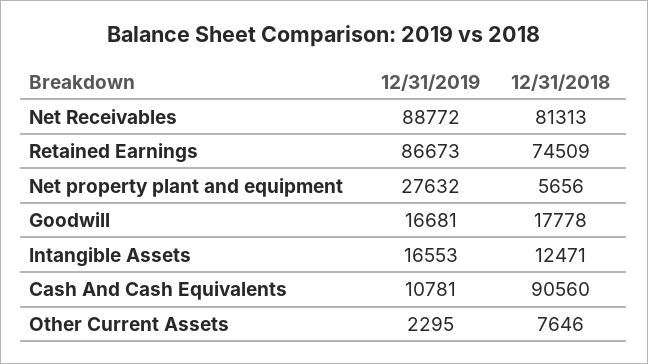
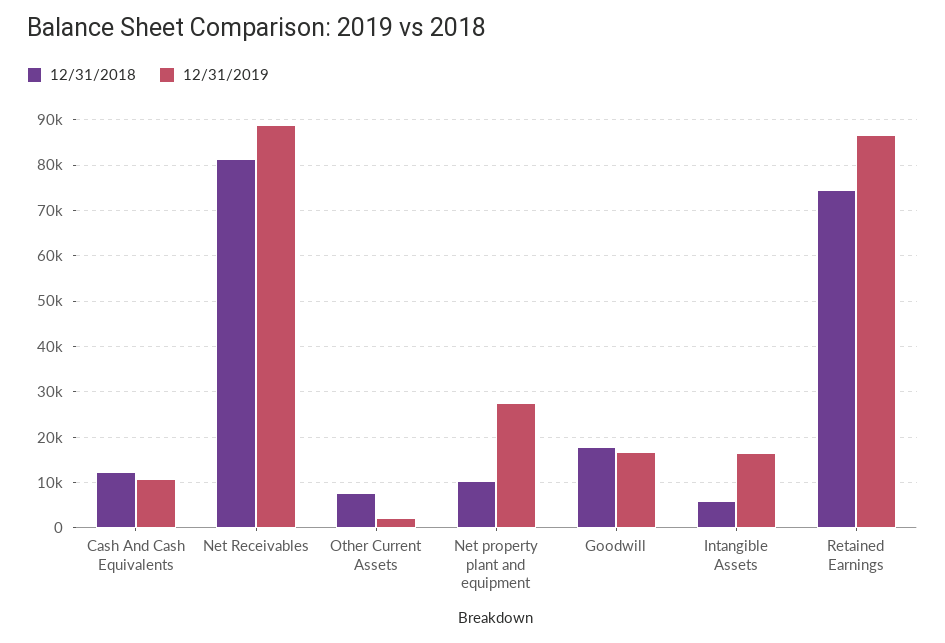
  {
    "12/31/2019": {
      "Net Receivables": 88772,
      "Retained Earnings": 86673,
      "Net property plant and equipment": 27632,
      "Goodwill": 16681,
      "Intangible Assets": 16553,
      "Cash And Cash Equivalents": 10781,
      "Other Current Assets": 2295
    },
    "12/31/2018": {
      "Net Receivables": 81313,
      "Retained Earnings": 74509,
-     "Net property plant and equipment": 5656,
+     "Net property plant and equipment": 10000,
      "Goodwill": 17778,
-     "Intangible Assets": 12471,
+     "Intangible Assets": 6000,
-     "Cash And Cash Equivalents": 90560,
+     "Cash And Cash Equivalents": 12000,
      "Other Current Assets": 7646
    }
  }

